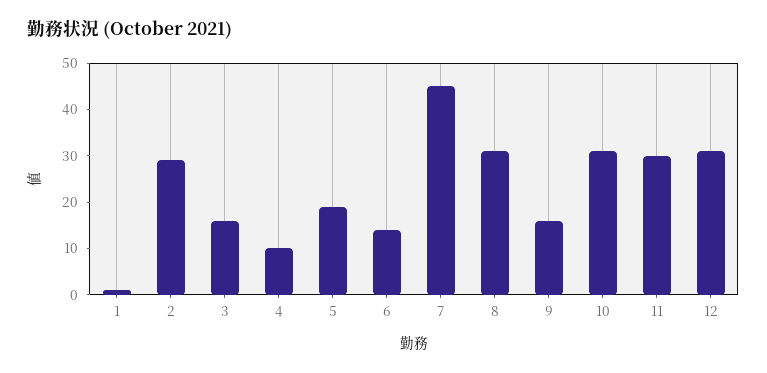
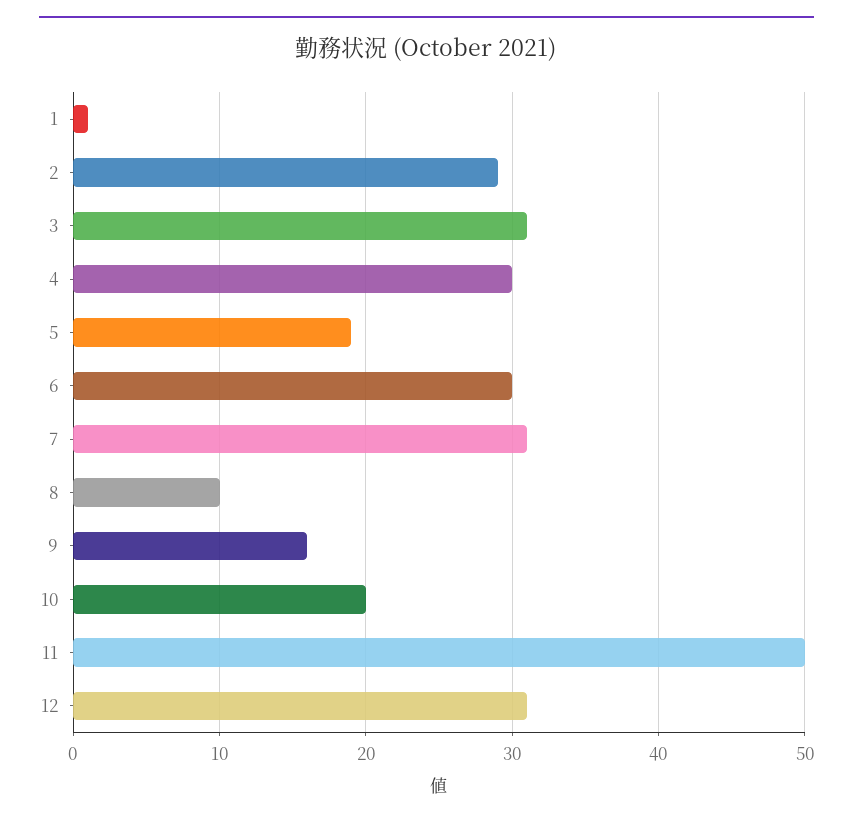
  {
    "1": 1,
    "2": 29,
-   "3": 15,
+   "3": 31,
-   "4": 10,
+   "4": 30,
    "5": 19,
-   "6": 15,
+   "6": 30,
-   "7": 45,
+   "7": 31,
-   "8": 30,
+   "8": 10,
    "9": 16,
-   "10": 30,
+   "10": 20,
-   "11": 30,
+   "11": 50,
    "12": 31
  }

